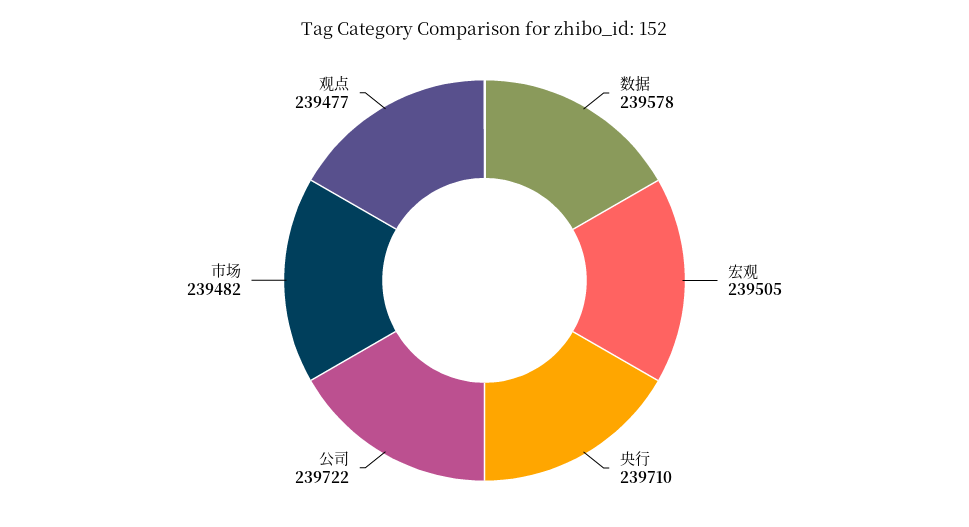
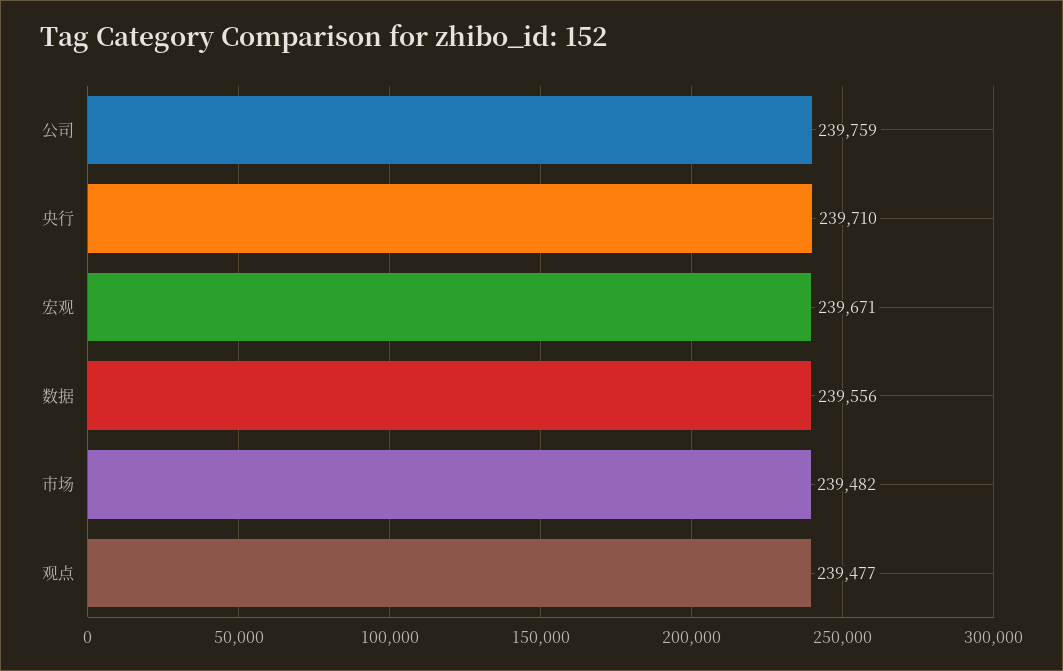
  {
-   "数据": 239578,
+   "数据": 239556,
-   "宏观": 239505,
+   "宏观": 239671,
    "央行": 239710,
-   "公司": 239722,
+   "公司": 239759,
    "市场": 239482,
    "观点": 239477
  }

